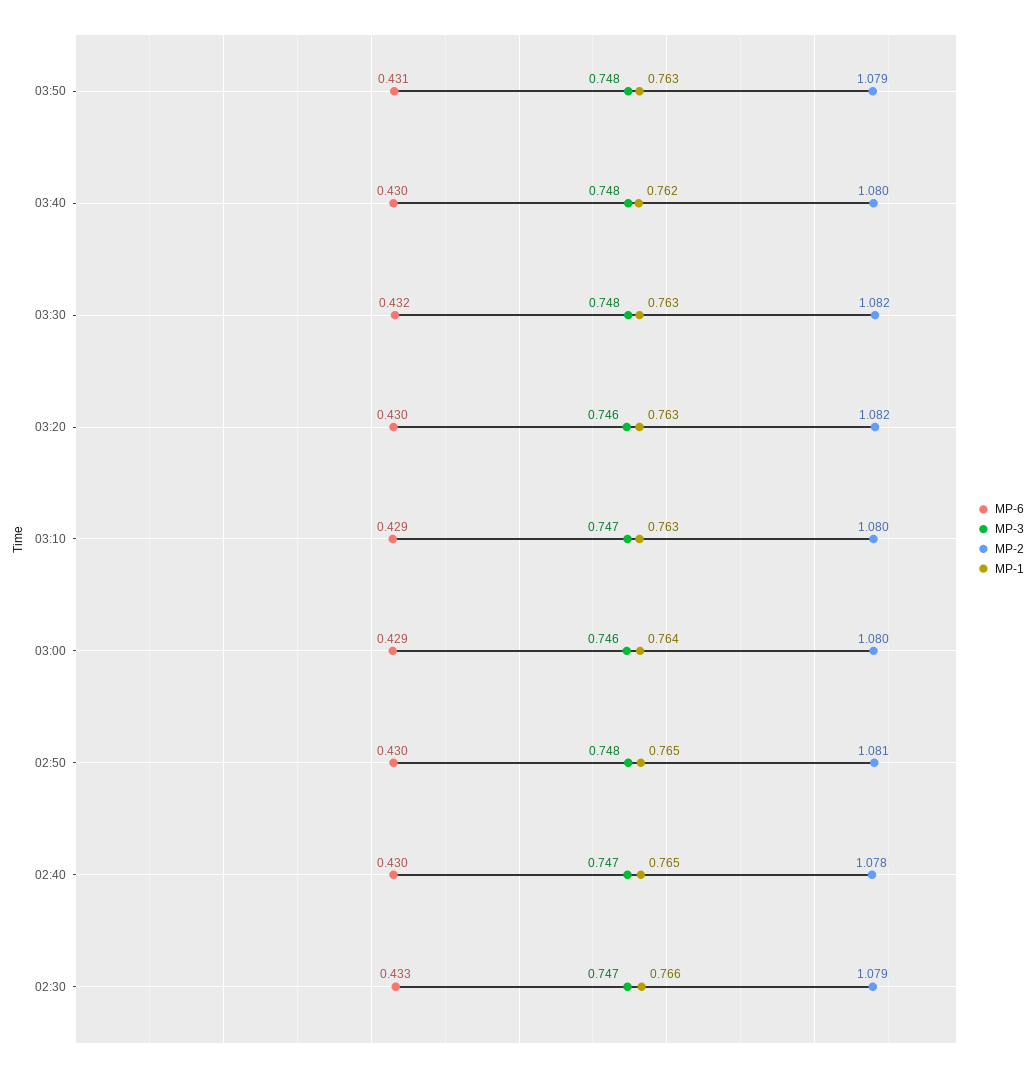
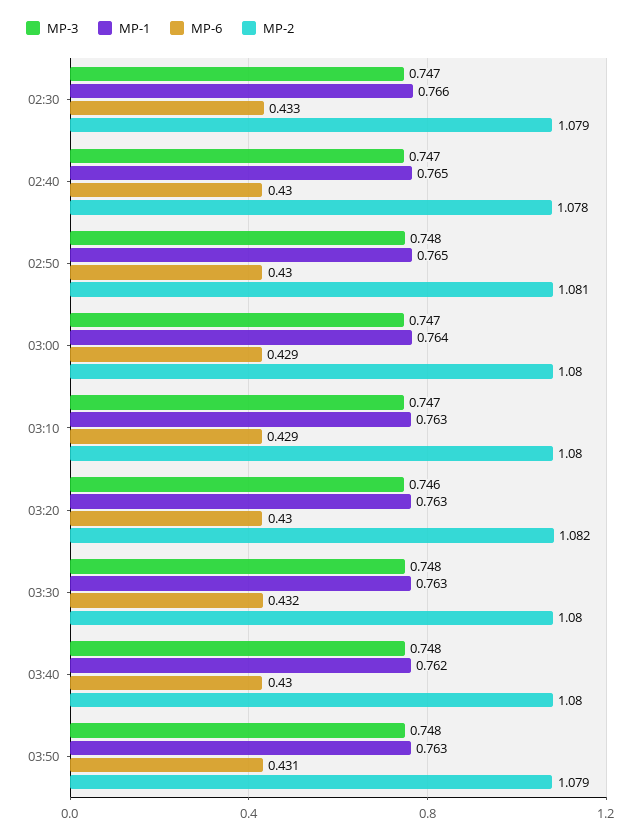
  {
    "MP-6": {
      "03:50": 0.431,
      "03:40": 0.43,
      "03:30": 0.432,
      "03:20": 0.43,
      "03:10": 0.429,
      "03:00": 0.429,
      "02:50": 0.43,
      "02:40": 0.43,
      "02:30": 0.433
    },
    "MP-3": {
      "03:50": 0.748,
      "03:40": 0.748,
      "03:30": 0.748,
      "03:20": 0.746,
      "03:10": 0.747,
-     "03:00": 0.746,
+     "03:00": 0.747,
      "02:50": 0.748,
      "02:40": 0.747,
      "02:30": 0.747
    },
    "MP-2": {
      "03:50": 1.079,
      "03:40": 1.08,
-     "03:30": 1.082,
+     "03:30": 1.08,
      "03:20": 1.082,
      "03:10": 1.08,
      "03:00": 1.08,
      "02:50": 1.081,
      "02:40": 1.078,
      "02:30": 1.079
    },
    "MP-1": {
      "03:50": 0.763,
      "03:40": 0.762,
      "03:30": 0.763,
      "03:20": 0.763,
      "03:10": 0.763,
      "03:00": 0.764,
      "02:50": 0.765,
      "02:40": 0.765,
      "02:30": 0.766
    }
  }

